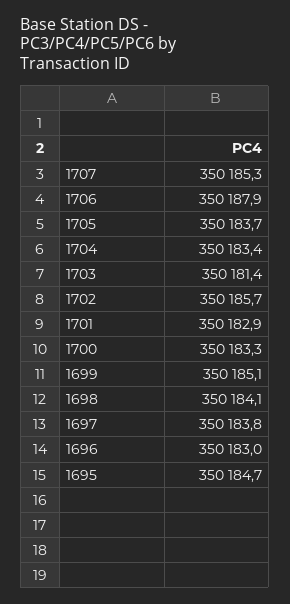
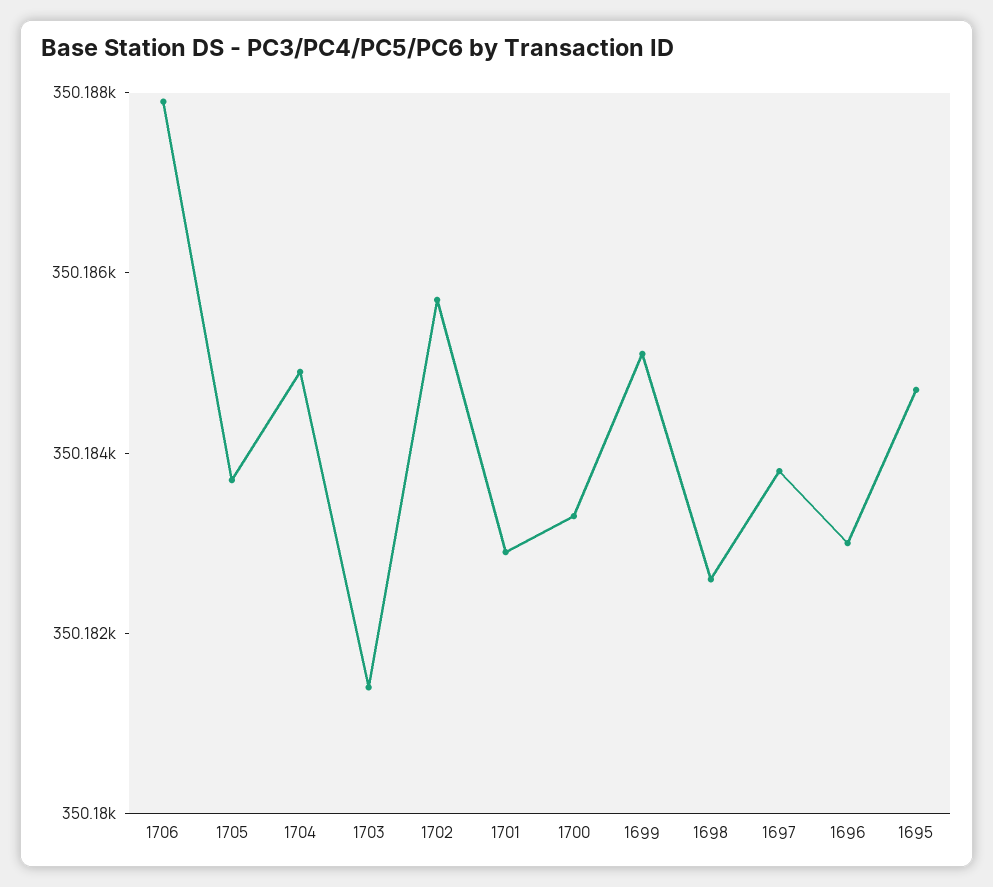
  {
-   "1707": 350185.3,
    "1706": 350187.9,
    "1705": 350183.7,
-   "1704": 350183.4,
+   "1704": 350185,
    "1703": 350181.4,
    "1702": 350185.7,
    "1701": 350182.9,
    "1700": 350183.3,
    "1699": 350185.1,
-   "1698": 350184.1,
+   "1698": 350182.5,
    "1697": 350183.8,
    "1696": 350183,
    "1695": 350184.7
  }

